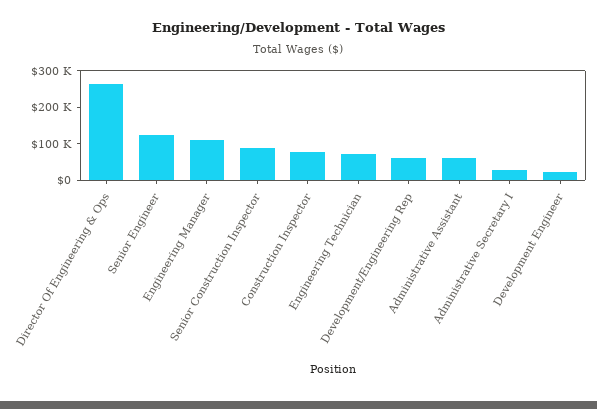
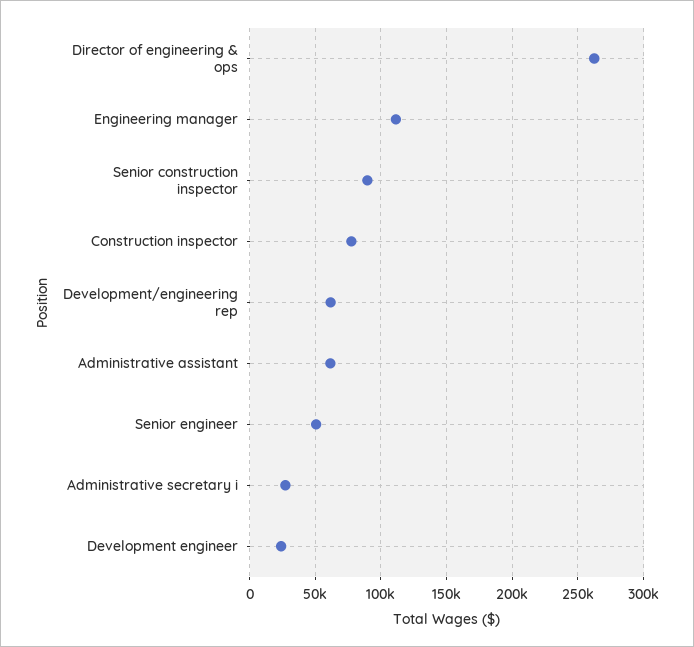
  {
    "Director Of Engineering & Ops": 260000,
-   "Senior Engineer": 125000,
+   "Senior Engineer": 50000,
    "Engineering Manager": 110000,
    "Senior Construction Inspector": 90000,
    "Construction Inspector": 75000,
-   "Engineering Technician": 75000,
    "Development/Engineering Rep": 60000,
    "Administrative Assistant": 60000,
    "Administrative Secretary I": 25000,
    "Development Engineer": 25000
  }

